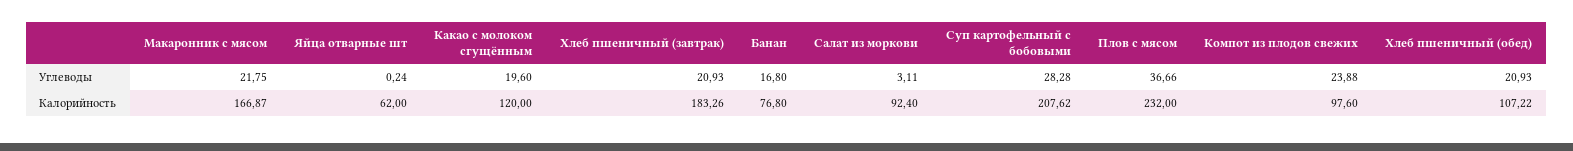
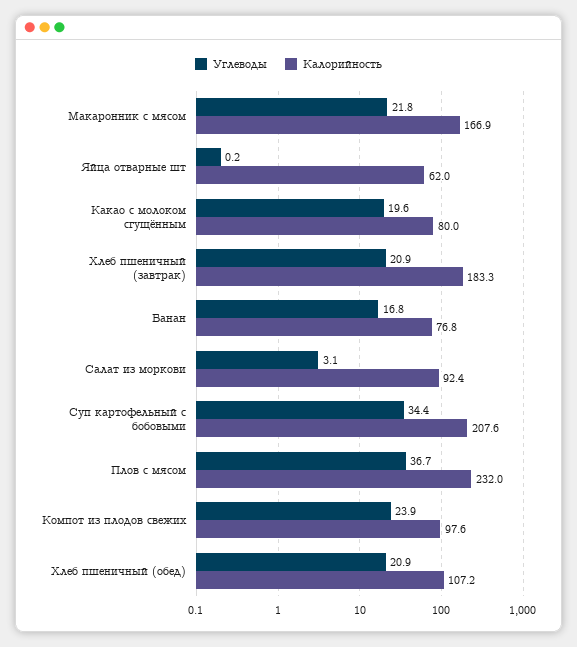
  {
    "Углеводы": {
      "Макаронник с мясом": 21.75,
      "Яйца отварные шт": 0.24,
      "Какао с молоком сгущённым": 19.6,
      "Хлеб пшеничный (завтрак)": 20.93,
      "Банан": 16.8,
      "Салат из моркови": 3.11,
-     "Суп картофельный с бобовыми": 28.28,
+     "Суп картофельный с бобовыми": 34.4,
      "Плов с мясом": 36.66,
      "Компот из плодов свежих": 23.88,
      "Хлеб пшеничный (обед)": 20.93
    },
    "Калорийность": {
      "Макаронник с мясом": 166.87,
      "Яйца отварные шт": 62,
-     "Какао с молоком сгущённым": 120,
+     "Какао с молоком сгущённым": 80,
      "Хлеб пшеничный (завтрак)": 183.26,
      "Банан": 76.8,
      "Салат из моркови": 92.4,
      "Суп картофельный с бобовыми": 207.62,
      "Плов с мясом": 232,
      "Компот из плодов свежих": 97.6,
      "Хлеб пшеничный (обед)": 107.22
    }
  }

